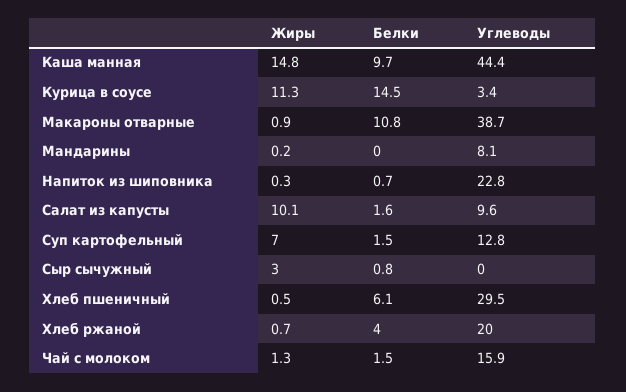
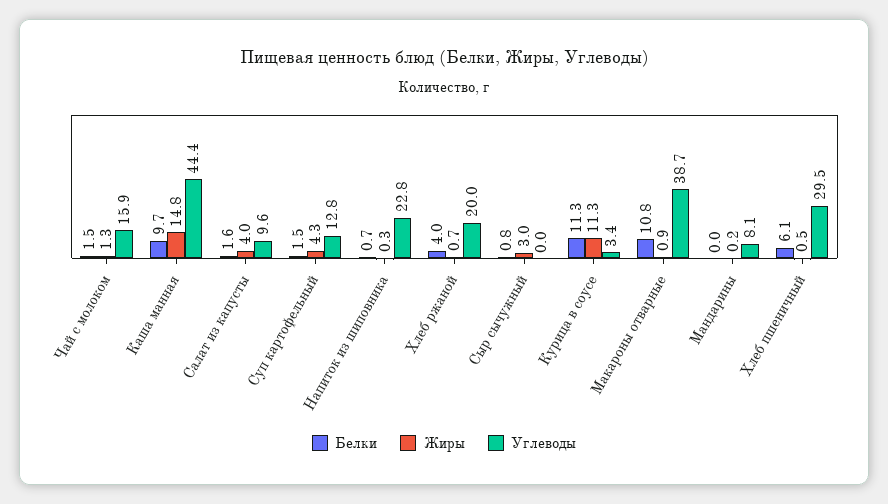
  {
    "Жиры": {
      "Каша манная": 14.8,
      "Курица в соусе": 11.3,
      "Макароны отварные": 0.9,
      "Мандарины": 0.2,
      "Напиток из шиповника": 0.3,
-     "Салат из капусты": 10.1,
+     "Салат из капусты": 4,
-     "Суп картофельный": 7,
+     "Суп картофельный": 4.3,
      "Сыр сычужный": 3,
      "Хлеб пшеничный": 0.5,
      "Хлеб ржаной": 0.7,
      "Чай с молоком": 1.3
    },
    "Белки": {
      "Каша манная": 9.7,
-     "Курица в соусе": 14.5,
+     "Курица в соусе": 11.3,
      "Макароны отварные": 10.8,
      "Мандарины": 0,
      "Напиток из шиповника": 0.7,
      "Салат из капусты": 1.6,
      "Суп картофельный": 1.5,
      "Сыр сычужный": 0.8,
      "Хлеб пшеничный": 6.1,
      "Хлеб ржаной": 4,
      "Чай с молоком": 1.5
    },
    "Углеводы": {
      "Каша манная": 44.4,
      "Курица в соусе": 3.4,
      "Макароны отварные": 38.7,
      "Мандарины": 8.1,
      "Напиток из шиповника": 22.8,
      "Салат из капусты": 9.6,
      "Суп картофельный": 12.8,
      "Сыр сычужный": 0,
      "Хлеб пшеничный": 29.5,
      "Хлеб ржаной": 20,
      "Чай с молоком": 15.9
    }
  }

